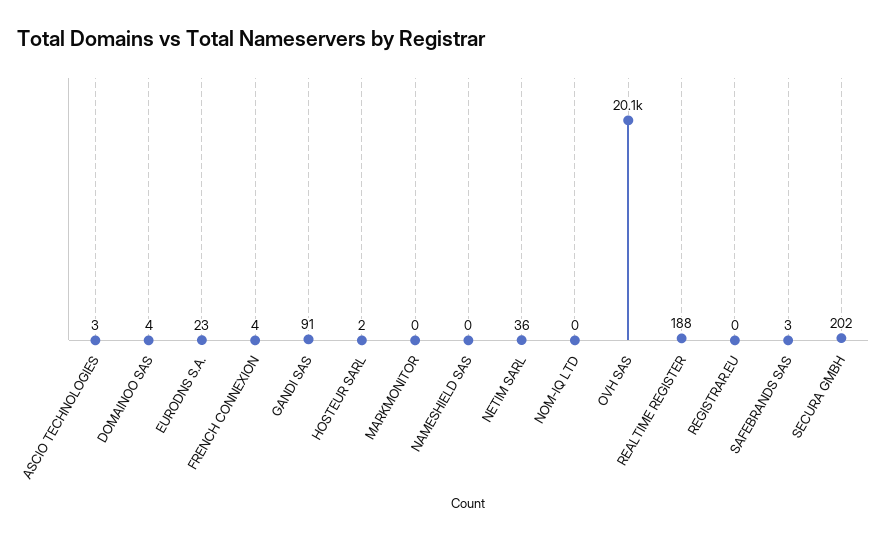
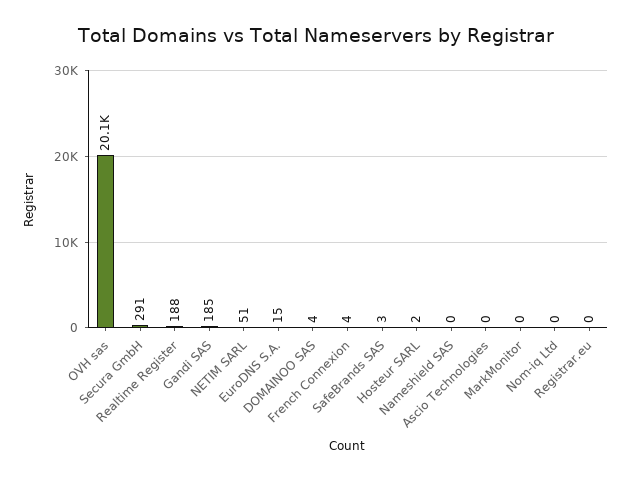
  {
-   "ASCIO TECHNOLOGIES": 3,
+   "ASCIO TECHNOLOGIES": 0,
    "DOMAINOO SAS": 4,
-   "EURODNS S.A.": 23,
+   "EURODNS S.A.": 15,
    "FRENCH CONNEXION": 4,
-   "GANDI SAS": 91,
+   "GANDI SAS": 185,
    "HOSTEUR SARL": 2,
    "MARKMONITOR": 0,
    "NAMESHIELD SAS": 0,
-   "NETIM SARL": 36,
+   "NETIM SARL": 51,
    "NOM-IQ LTD": 0,
    "OVH SAS": 20100,
    "REALTIME REGISTER": 188,
    "REGISTRAR.EU": 0,
    "SAFEBRANDS SAS": 3,
-   "SECURA GMBH": 202
+   "SECURA GMBH": 291
  }

